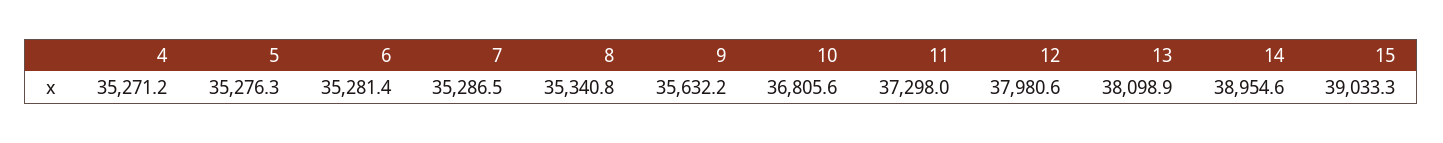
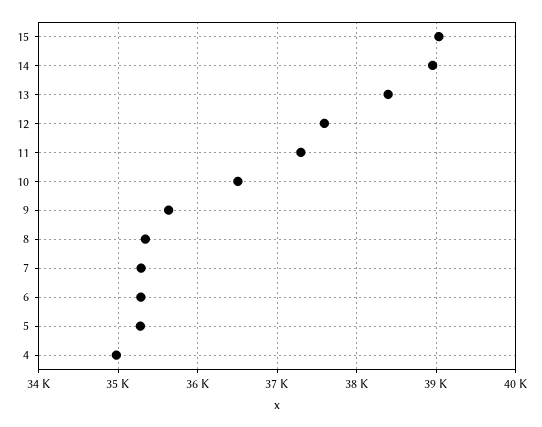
  {
-   "4": 35271.2,
+   "4": 35000,
    "5": 35276.3,
    "6": 35281.4,
    "7": 35286.5,
    "8": 35340.8,
    "9": 35632.2,
-   "10": 36805.6,
+   "10": 36500,
    "11": 37298,
-   "12": 37980.6,
+   "12": 37600,
-   "13": 38098.9,
+   "13": 38400,
    "14": 38954.6,
    "15": 39033.3
  }

